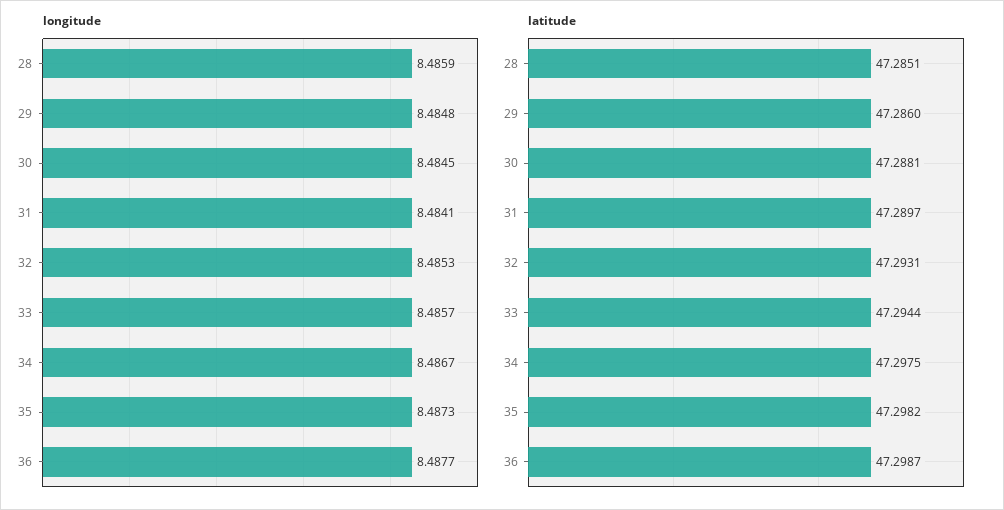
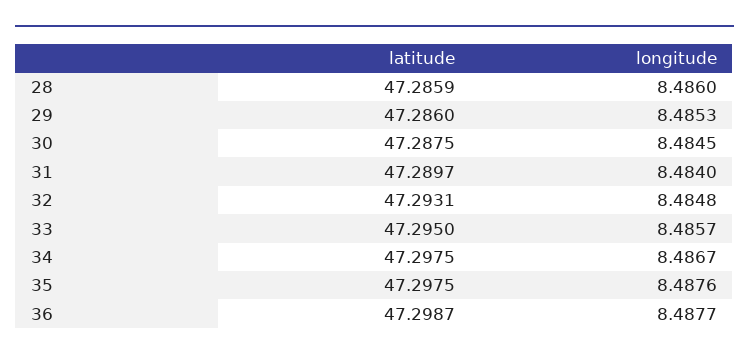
  {
    "longitude": {
-     "28": 8.4859,
+     "28": 8.486,
-     "29": 8.4848,
+     "29": 8.4853,
      "30": 8.4845,
-     "31": 8.4841,
+     "31": 8.484,
-     "32": 8.4853,
+     "32": 8.4848,
      "33": 8.4857,
      "34": 8.4867,
-     "35": 8.4873,
+     "35": 8.4876,
      "36": 8.4877
    },
    "latitude": {
-     "28": 47.2851,
+     "28": 47.2859,
      "29": 47.286,
-     "30": 47.2881,
+     "30": 47.2875,
      "31": 47.2897,
      "32": 47.2931,
-     "33": 47.2944,
+     "33": 47.295,
      "34": 47.2975,
-     "35": 47.2982,
+     "35": 47.2975,
      "36": 47.2987
    }
  }

